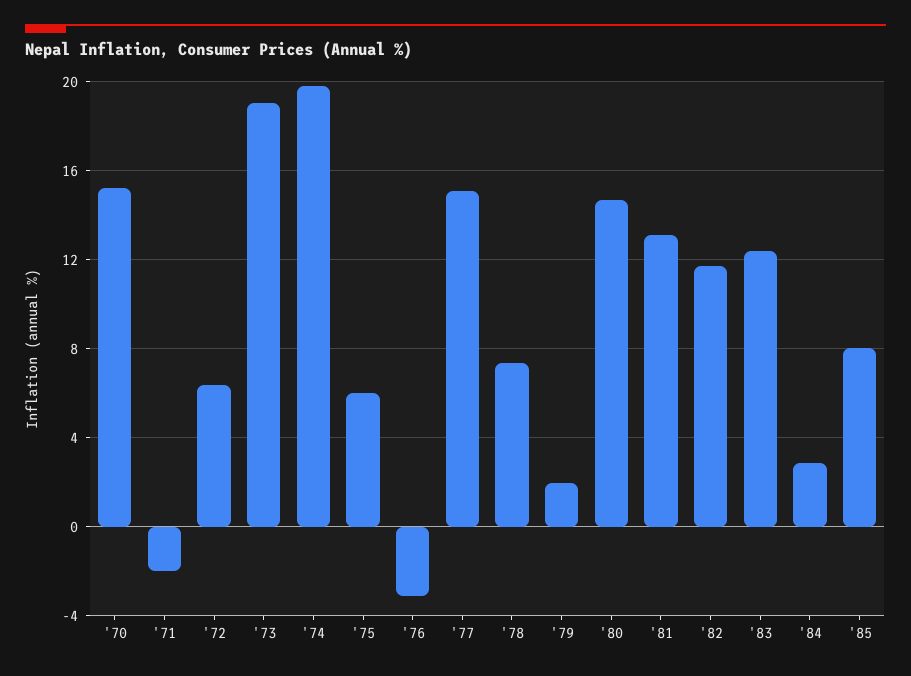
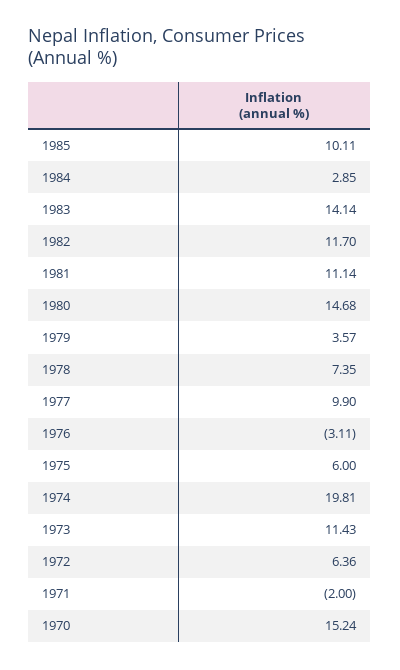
  {
    "'70": 15.24,
    "'71": -2,
    "'72": 6.36,
-   "'73": 19,
+   "'73": 11.43,
    "'74": 19.81,
    "'75": 6,
    "'76": -3.11,
-   "'77": 15,
+   "'77": 9.9,
    "'78": 7.35,
-   "'79": 2,
+   "'79": 3.57,
    "'80": 14.68,
-   "'81": 13,
+   "'81": 11.14,
    "'82": 11.7,
-   "'83": 12.5,
+   "'83": 14.14,
    "'84": 2.85,
-   "'85": 8
+   "'85": 10.11
  }

